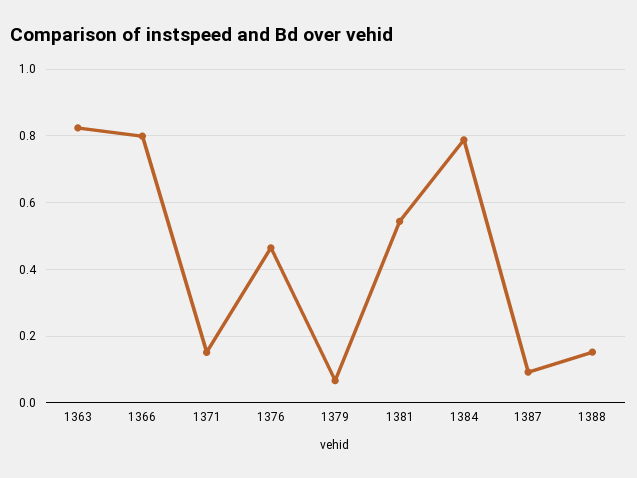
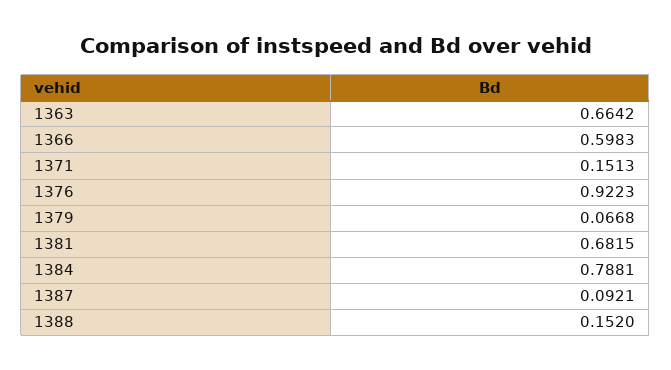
  {
-   "1363": 0.82,
+   "1363": 0.6642,
-   "1366": 0.8,
+   "1366": 0.5983,
    "1371": 0.1513,
-   "1376": 0.46,
+   "1376": 0.9223,
    "1379": 0.0668,
-   "1381": 0.54,
+   "1381": 0.6815,
    "1384": 0.7881,
    "1387": 0.0921,
    "1388": 0.152
  }

